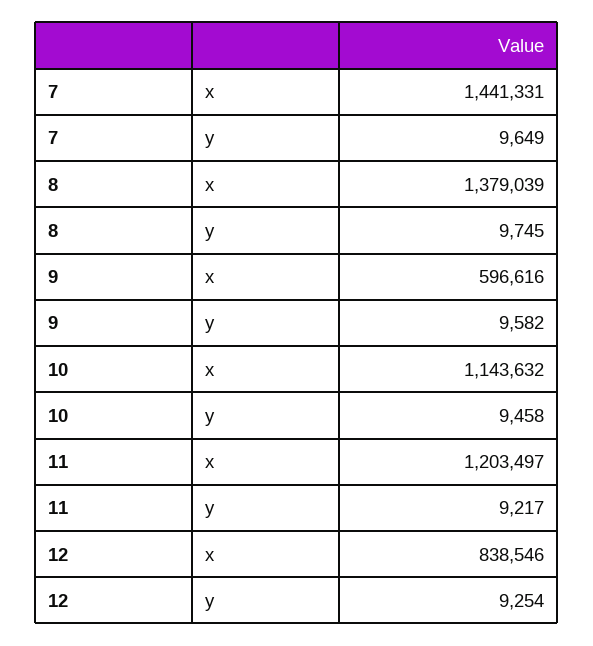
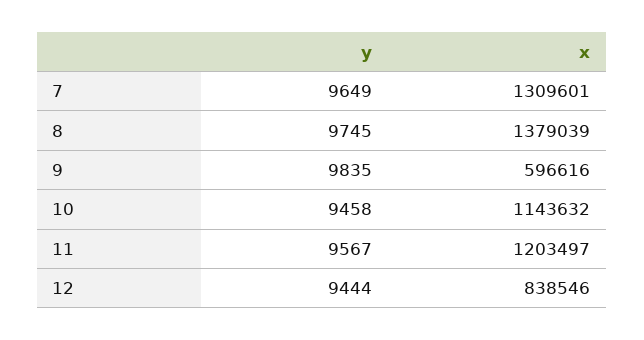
  {
    "7": {
-     "x": 1441331,
+     "x": 1309601,
      "y": 9649
    },
    "8": {
      "x": 1379039,
      "y": 9745
    },
    "9": {
      "x": 596616,
-     "y": 9582
+     "y": 9835
    },
    "10": {
      "x": 1143632,
      "y": 9458
    },
    "11": {
      "x": 1203497,
-     "y": 9217
+     "y": 9567
    },
    "12": {
      "x": 838546,
-     "y": 9254
+     "y": 9444
    }
  }

